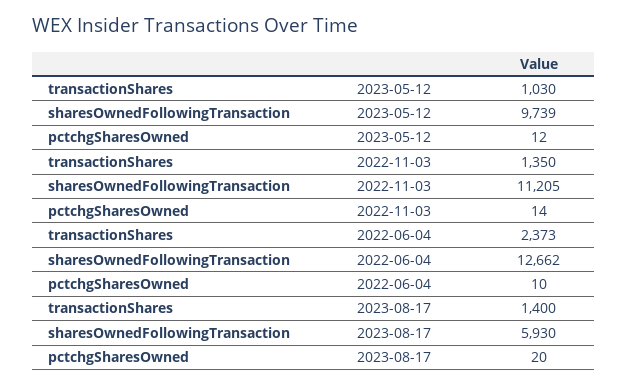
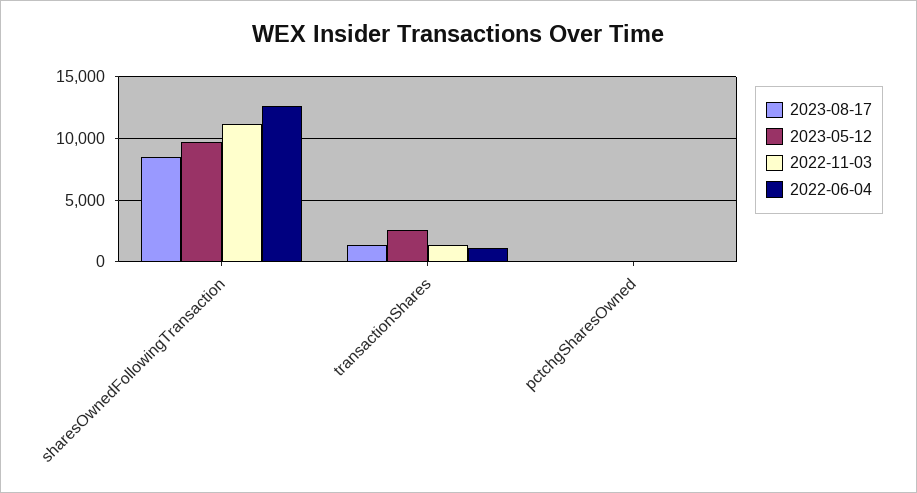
  {
    "2023-05-12": {
-     "transactionShares": 1030,
+     "transactionShares": 2500,
      "sharesOwnedFollowingTransaction": 9739,
      "pctchgSharesOwned": 12
    },
    "2022-11-03": {
      "transactionShares": 1350,
      "sharesOwnedFollowingTransaction": 11205,
      "pctchgSharesOwned": 14
    },
    "2022-06-04": {
-     "transactionShares": 2373,
+     "transactionShares": 1000,
      "sharesOwnedFollowingTransaction": 12662,
      "pctchgSharesOwned": 10
    },
    "2023-08-17": {
      "transactionShares": 1400,
-     "sharesOwnedFollowingTransaction": 5930,
+     "sharesOwnedFollowingTransaction": 8500,
      "pctchgSharesOwned": 20
    }
  }

